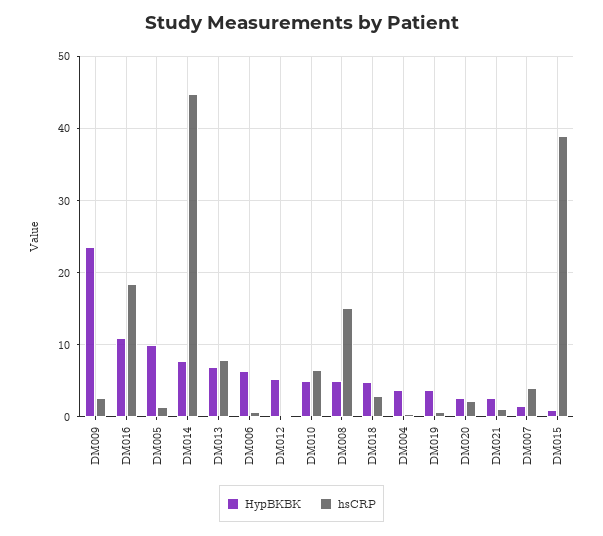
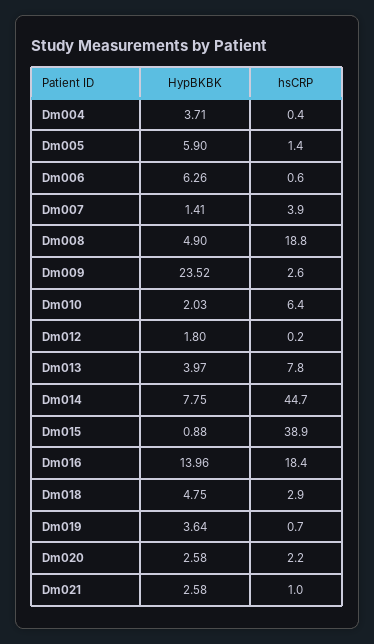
  {
    "HypBKBK": {
      "DM009": 23.52,
-     "DM016": 11,
+     "DM016": 13.96,
-     "DM005": 10,
+     "DM005": 5.9,
      "DM014": 7.75,
-     "DM013": 7,
+     "DM013": 3.97,
      "DM006": 6.26,
-     "DM012": 5,
+     "DM012": 1.8,
-     "DM010": 5,
+     "DM010": 2.03,
      "DM008": 4.9,
      "DM018": 4.75,
      "DM004": 3.71,
      "DM019": 3.64,
      "DM020": 2.58,
      "DM021": 2.58,
      "DM007": 1.41,
      "DM015": 0.88
    },
    "hsCRP": {
      "DM009": 2.6,
      "DM016": 18.4,
      "DM005": 1.4,
      "DM014": 44.7,
      "DM013": 7.8,
      "DM006": 0.6,
      "DM012": 0.2,
      "DM010": 6.4,
-     "DM008": 15,
+     "DM008": 18.8,
      "DM018": 2.9,
      "DM004": 0.4,
      "DM019": 0.7,
      "DM020": 2.2,
      "DM021": 1,
      "DM007": 3.9,
      "DM015": 38.9
    }
  }

